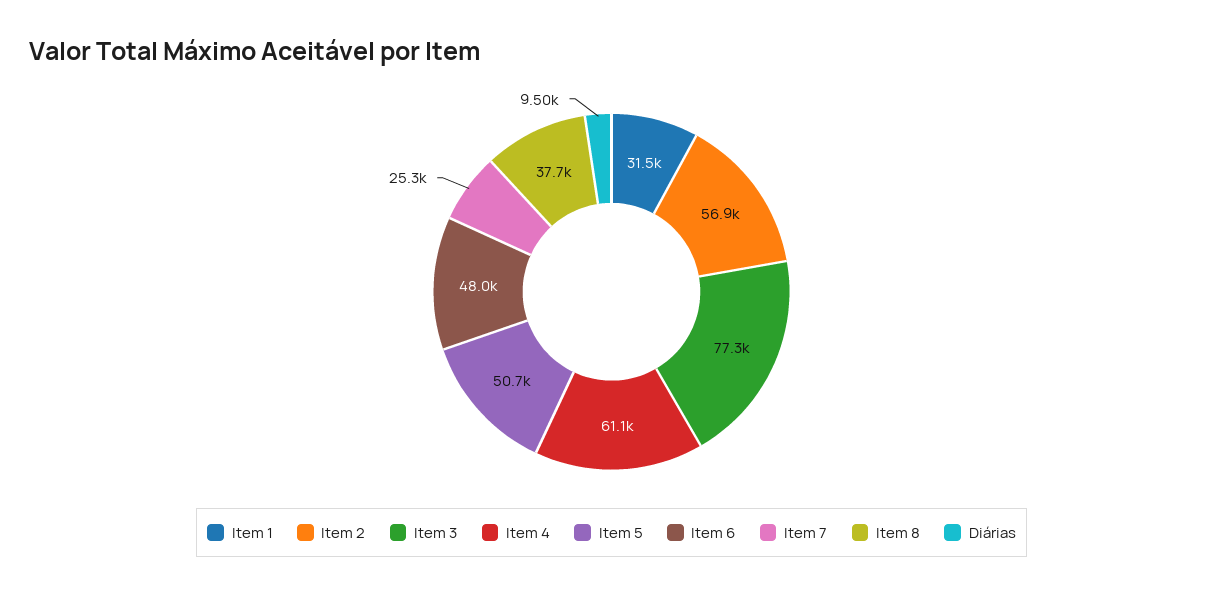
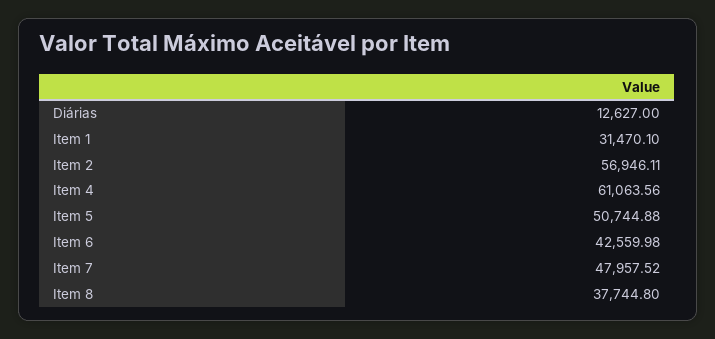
  {
    "Item 1": 31470.1,
    "Item 2": 56946.11,
-   "Item 3": 77300,
    "Item 4": 61063.56,
    "Item 5": 50744.88,
-   "Item 6": 48000,
+   "Item 6": 42559.98,
-   "Item 7": 25300,
+   "Item 7": 47957.52,
    "Item 8": 37744.8,
-   "Diárias": 9500
+   "Diárias": 12627
  }

